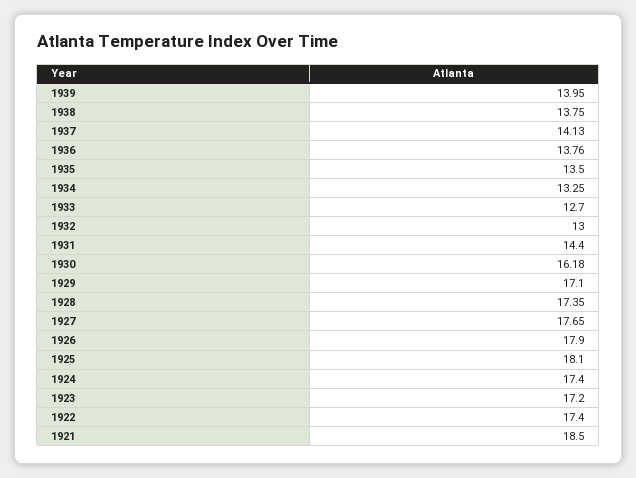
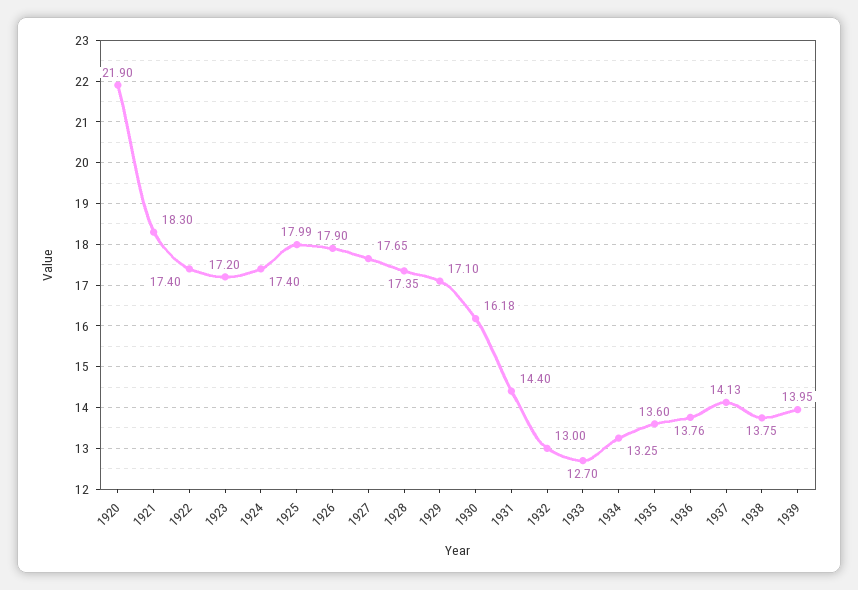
  {
    "1939": 13.95,
    "1938": 13.75,
    "1937": 14.13,
    "1936": 13.76,
-   "1935": 13.5,
+   "1935": 13.6,
    "1934": 13.25,
    "1933": 12.7,
    "1932": 13,
    "1931": 14.4,
    "1930": 16.18,
    "1929": 17.1,
    "1928": 17.35,
    "1927": 17.65,
    "1926": 17.9,
-   "1925": 18.1,
+   "1925": 17.99,
    "1924": 17.4,
    "1923": 17.2,
    "1922": 17.4,
-   "1921": 18.5
+   "1921": 18.3,
+   "1920": 21.9
  }

